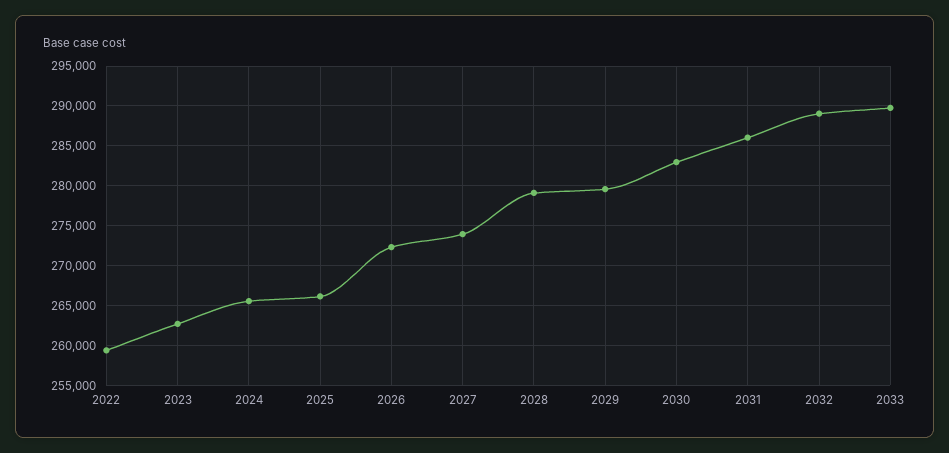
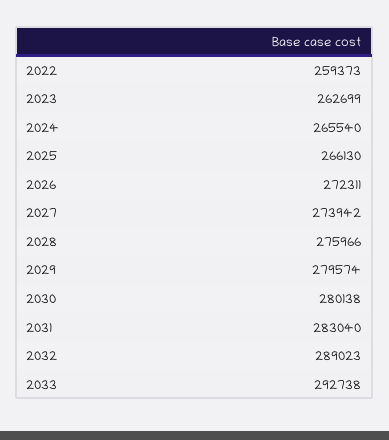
  {
    "2022": 259373,
    "2023": 262699,
    "2024": 265540,
    "2025": 266130,
    "2026": 272311,
    "2027": 273942,
-   "2028": 279000,
+   "2028": 275966,
    "2029": 279574,
-   "2030": 283000,
+   "2030": 280138,
-   "2031": 286000,
+   "2031": 283040,
    "2032": 289023,
-   "2033": 290000
+   "2033": 292738
  }

